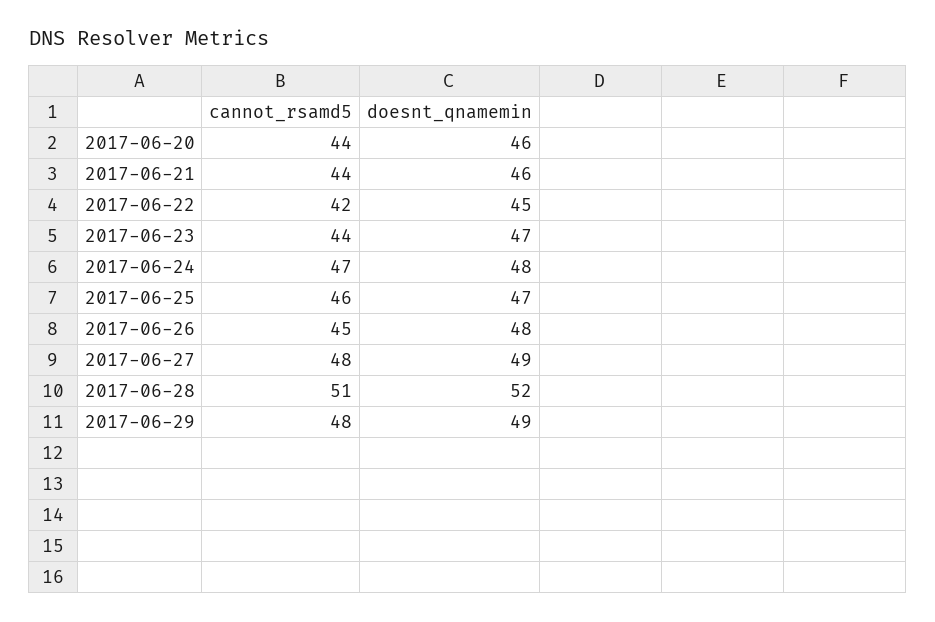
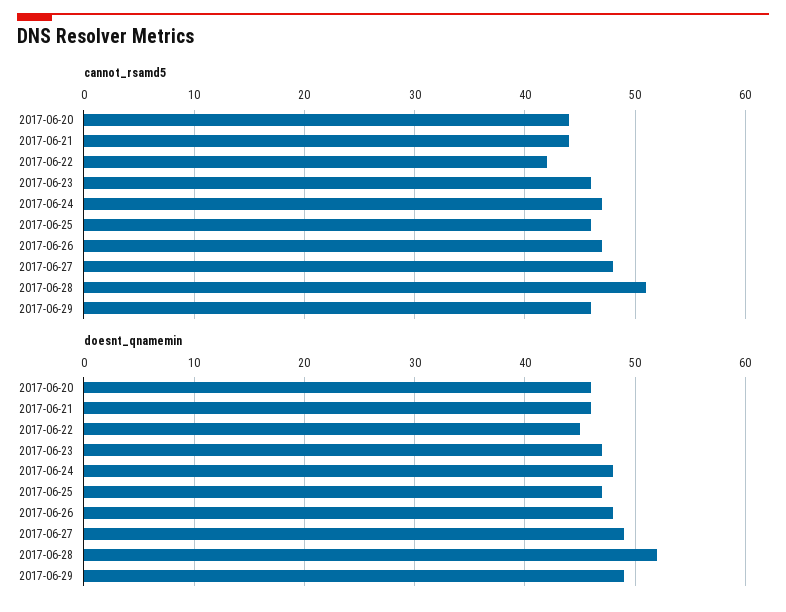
  {
    "cannot_rsamd5": {
      "2017-06-20": 44,
      "2017-06-21": 44,
      "2017-06-22": 42,
-     "2017-06-23": 44,
+     "2017-06-23": 46,
      "2017-06-24": 47,
      "2017-06-25": 46,
-     "2017-06-26": 45,
+     "2017-06-26": 47,
      "2017-06-27": 48,
      "2017-06-28": 51,
-     "2017-06-29": 48
+     "2017-06-29": 46
    },
    "doesnt_qnamemin": {
      "2017-06-20": 46,
      "2017-06-21": 46,
      "2017-06-22": 45,
      "2017-06-23": 47,
      "2017-06-24": 48,
      "2017-06-25": 47,
      "2017-06-26": 48,
      "2017-06-27": 49,
      "2017-06-28": 52,
      "2017-06-29": 49
    }
  }

